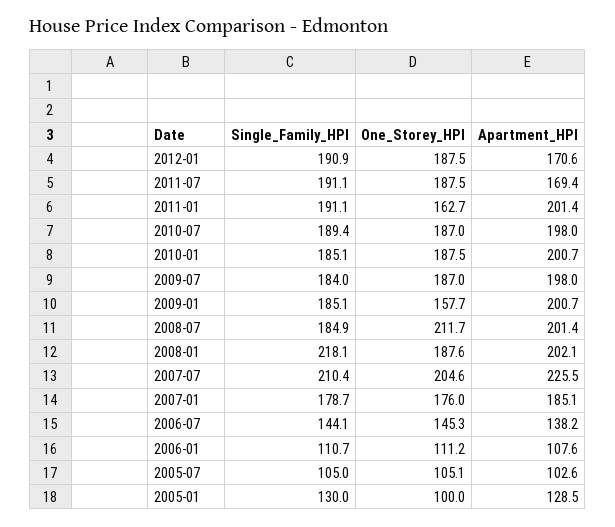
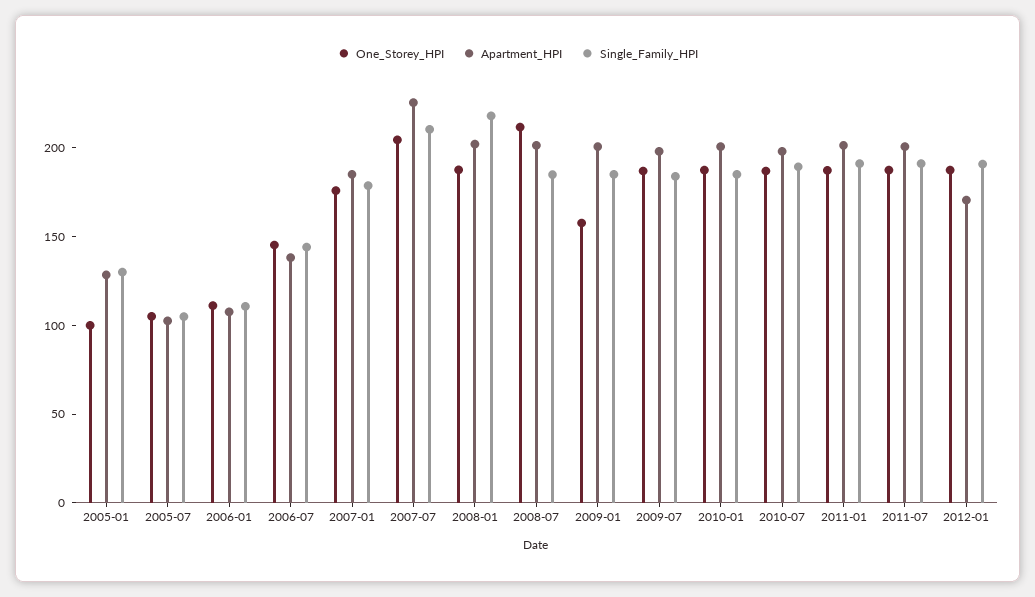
  {
    "Single_Family_HPI": {
      "2012-01": 190.9,
      "2011-07": 191.1,
      "2011-01": 191.1,
      "2010-07": 189.4,
      "2010-01": 185.1,
      "2009-07": 184,
      "2009-01": 185.1,
      "2008-07": 184.9,
      "2008-01": 218.1,
      "2007-07": 210.4,
      "2007-01": 178.7,
      "2006-07": 144.1,
      "2006-01": 110.7,
      "2005-07": 105,
      "2005-01": 130
    },
    "One_Storey_HPI": {
      "2012-01": 187.5,
      "2011-07": 187.5,
-     "2011-01": 162.7,
+     "2011-01": 190,
      "2010-07": 187,
      "2010-01": 187.5,
      "2009-07": 187,
      "2009-01": 157.7,
      "2008-07": 211.7,
      "2008-01": 187.6,
      "2007-07": 204.6,
      "2007-01": 176,
      "2006-07": 145.3,
      "2006-01": 111.2,
      "2005-07": 105.1,
      "2005-01": 100
    },
    "Apartment_HPI": {
      "2012-01": 170.6,
-     "2011-07": 169.4,
+     "2011-07": 200,
      "2011-01": 201.4,
      "2010-07": 198,
      "2010-01": 200.7,
      "2009-07": 198,
      "2009-01": 200.7,
      "2008-07": 201.4,
      "2008-01": 202.1,
      "2007-07": 225.5,
      "2007-01": 185.1,
      "2006-07": 138.2,
      "2006-01": 107.6,
      "2005-07": 102.6,
      "2005-01": 128.5
    }
  }

